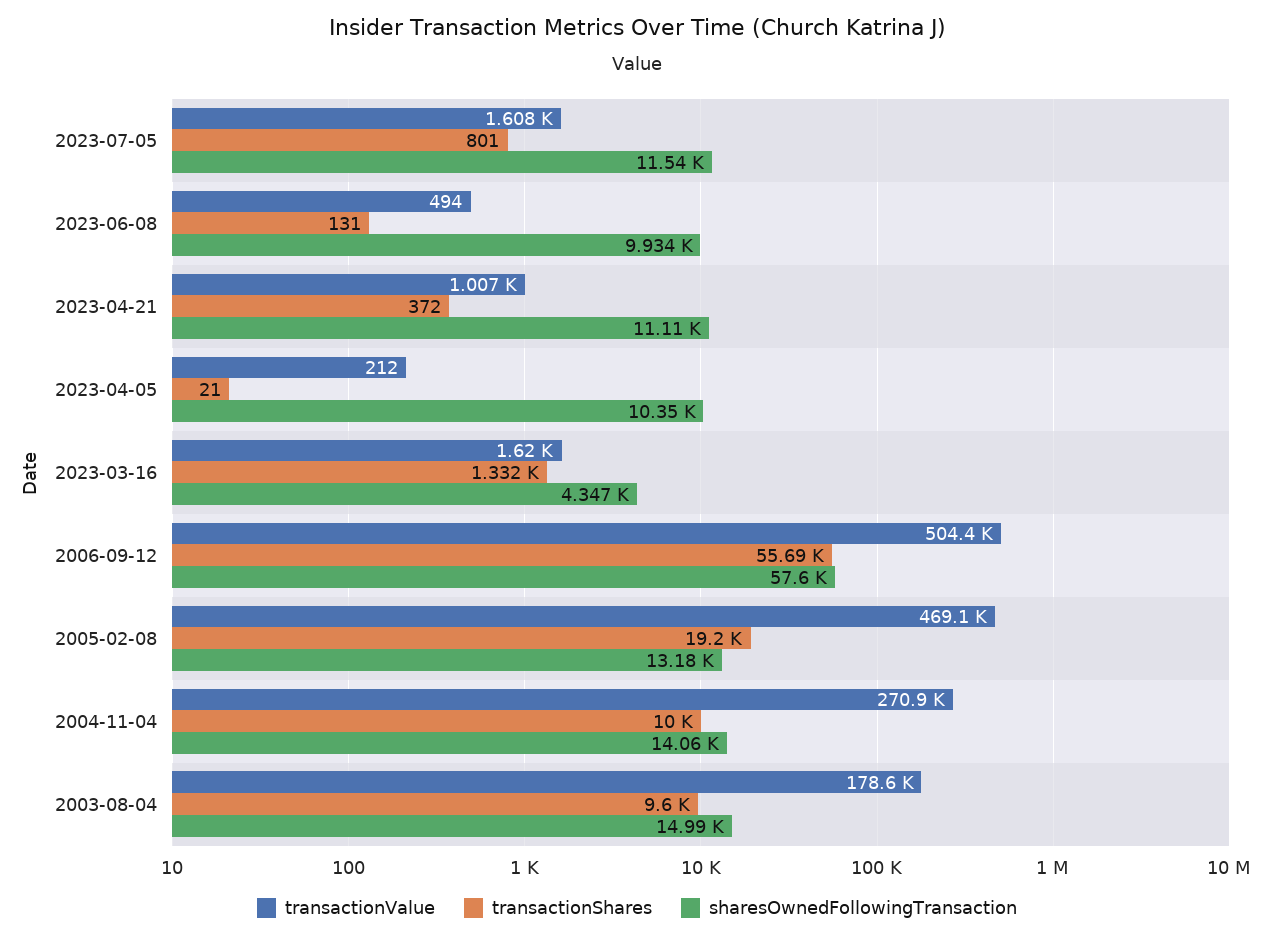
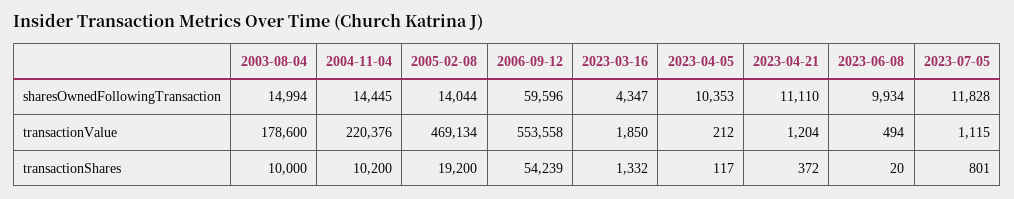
  {
    "transactionValue": {
-     "2023-07-05": 1608,
+     "2023-07-05": 1115,
      "2023-06-08": 494,
-     "2023-04-21": 1007,
+     "2023-04-21": 1204,
      "2023-04-05": 212,
-     "2023-03-16": 1620,
+     "2023-03-16": 1850,
-     "2006-09-12": 504400,
+     "2006-09-12": 553558,
      "2005-02-08": 469134,
-     "2004-11-04": 270900,
+     "2004-11-04": 220376,
      "2003-08-04": 178600
    },
    "transactionShares": {
      "2023-07-05": 801,
-     "2023-06-08": 131,
+     "2023-06-08": 20,
      "2023-04-21": 372,
-     "2023-04-05": 21,
+     "2023-04-05": 117,
      "2023-03-16": 1332,
-     "2006-09-12": 55690,
+     "2006-09-12": 54239,
      "2005-02-08": 19200,
-     "2004-11-04": 10000,
+     "2004-11-04": 10200,
-     "2003-08-04": 9600
+     "2003-08-04": 10000
    },
    "sharesOwnedFollowingTransaction": {
-     "2023-07-05": 11540,
+     "2023-07-05": 11828,
      "2023-06-08": 9934,
      "2023-04-21": 11110,
      "2023-04-05": 10353,
      "2023-03-16": 4347,
-     "2006-09-12": 57600,
+     "2006-09-12": 59596,
-     "2005-02-08": 13180,
+     "2005-02-08": 14044,
-     "2004-11-04": 14060,
+     "2004-11-04": 14445,
      "2003-08-04": 14994
    }
  }

